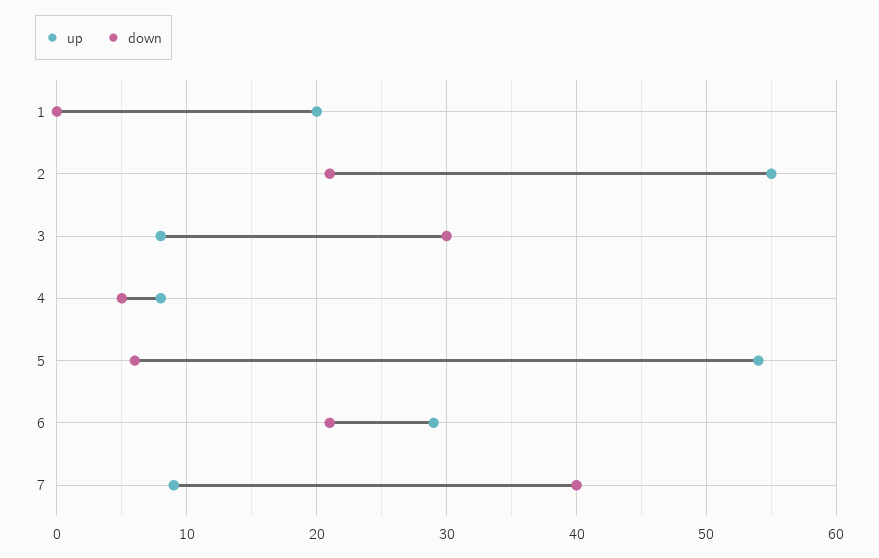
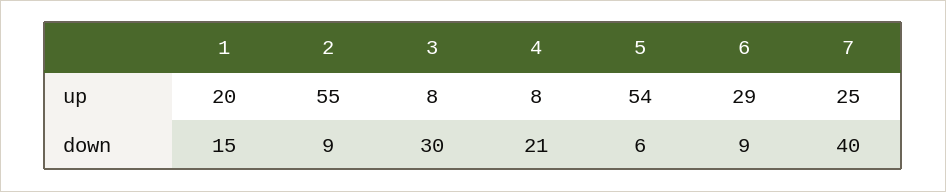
  {
    "up": {
      "1": 20,
      "2": 55,
      "3": 8,
      "4": 8,
      "5": 54,
      "6": 29,
-     "7": 9
+     "7": 25
    },
    "down": {
-     "1": 0,
+     "1": 15,
-     "2": 21,
+     "2": 9,
      "3": 30,
-     "4": 5,
+     "4": 21,
      "5": 6,
-     "6": 21,
+     "6": 9,
      "7": 40
    }
  }

